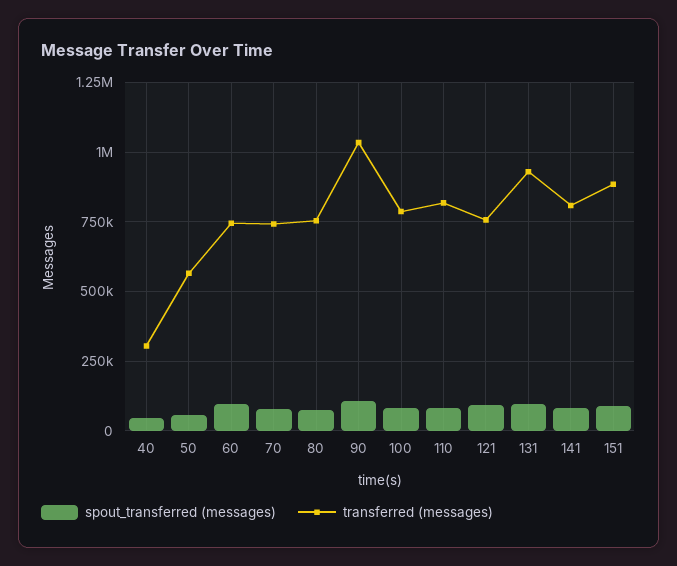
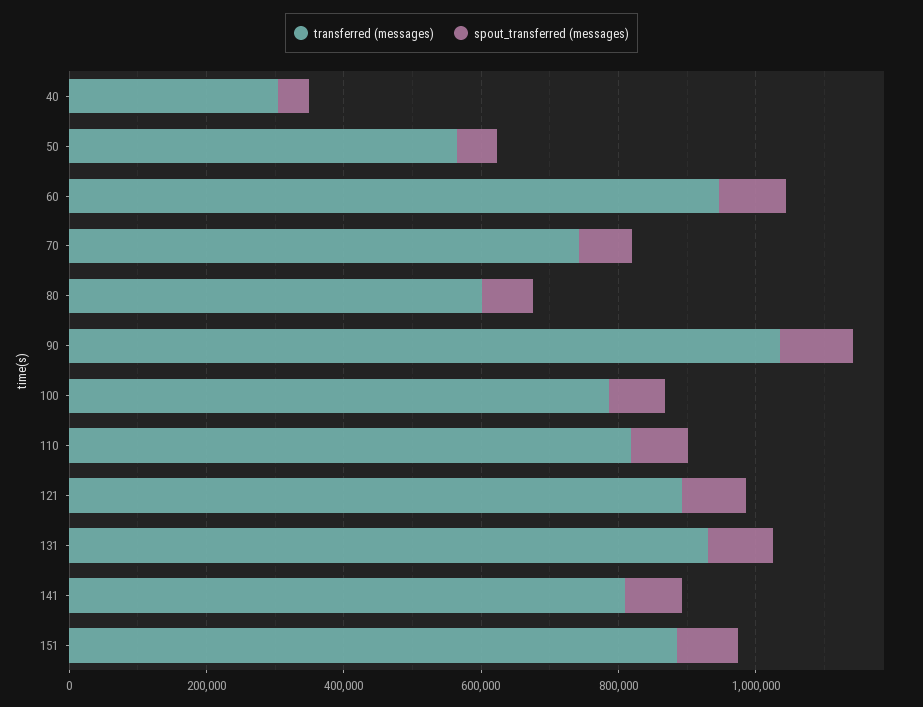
  {
    "spout_transferred (messages)": {
      "40": 50000,
      "50": 50000,
      "60": 100000,
      "70": 75000,
      "80": 75000,
      "90": 100000,
      "100": 75000,
      "110": 75000,
      "121": 100000,
      "131": 100000,
      "141": 75000,
      "151": 100000
    },
    "transferred (messages)": {
      "40": 300000,
      "50": 575000,
-     "60": 750000,
+     "60": 950000,
      "70": 750000,
-     "80": 750000,
+     "80": 600000,
      "90": 1025000,
      "100": 775000,
      "110": 825000,
-     "121": 750000,
+     "121": 900000,
      "131": 925000,
      "141": 800000,
      "151": 875000
    }
  }

